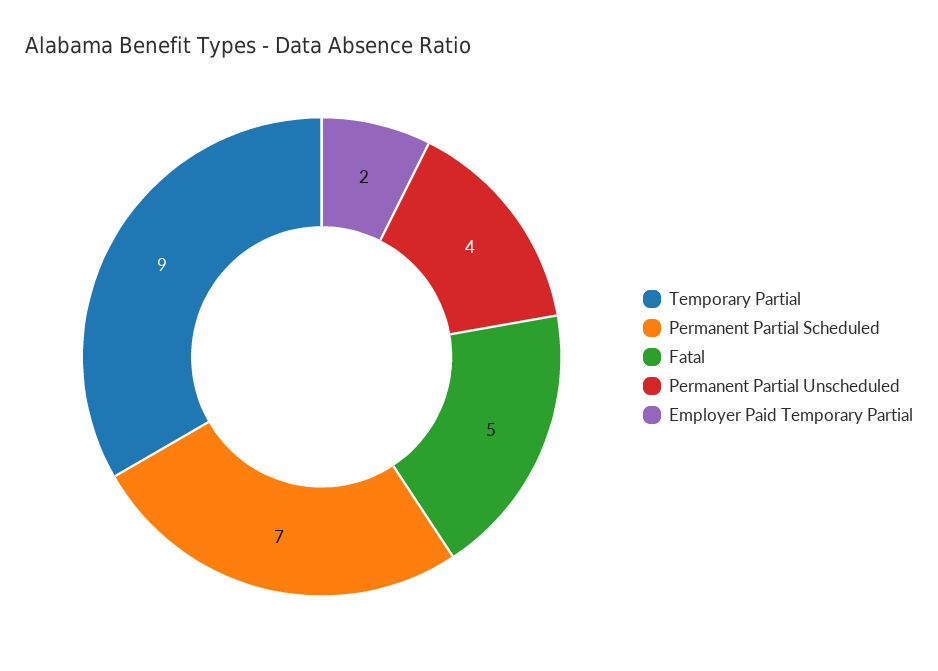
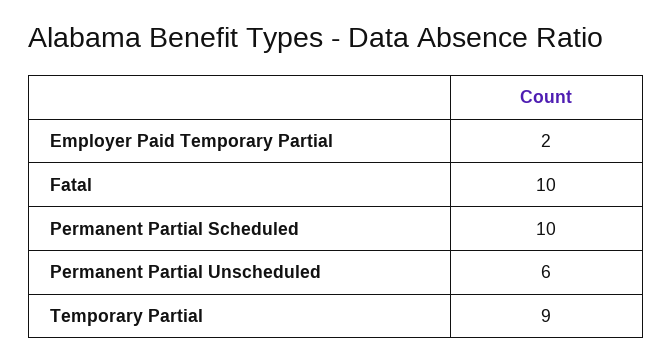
  {
    "Temporary Partial": 9,
-   "Permanent Partial Scheduled": 7,
+   "Permanent Partial Scheduled": 10,
-   "Fatal": 5,
+   "Fatal": 10,
-   "Permanent Partial Unscheduled": 4,
+   "Permanent Partial Unscheduled": 6,
    "Employer Paid Temporary Partial": 2
  }

